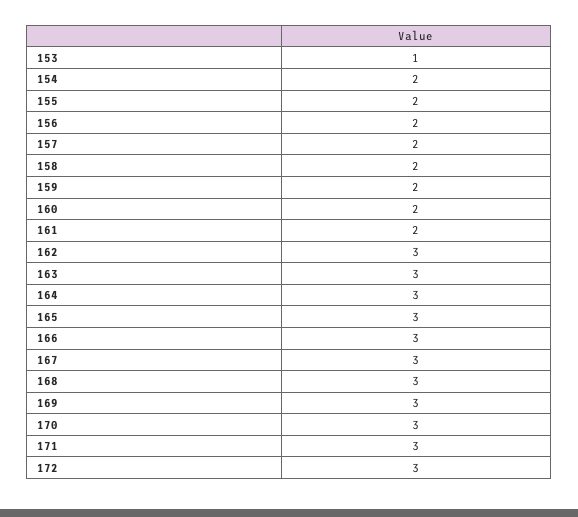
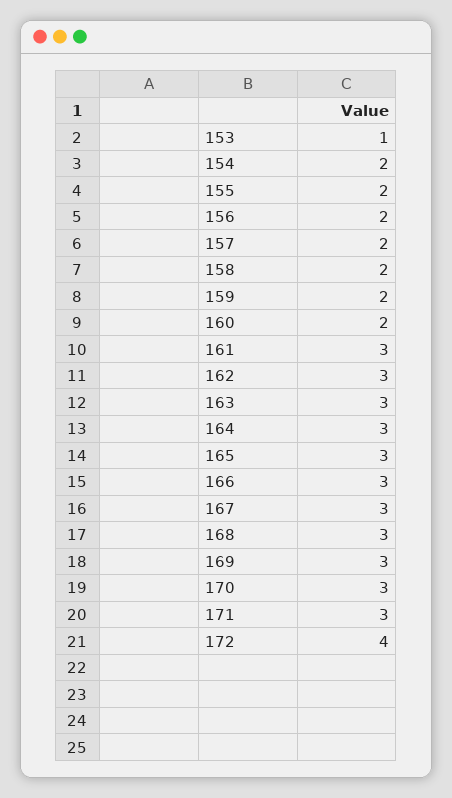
  {
    "153": 1,
    "154": 2,
    "155": 2,
    "156": 2,
    "157": 2,
    "158": 2,
    "159": 2,
    "160": 2,
-   "161": 2,
+   "161": 3,
    "162": 3,
    "163": 3,
    "164": 3,
    "165": 3,
    "166": 3,
    "167": 3,
    "168": 3,
    "169": 3,
    "170": 3,
    "171": 3,
-   "172": 3
+   "172": 4
  }

